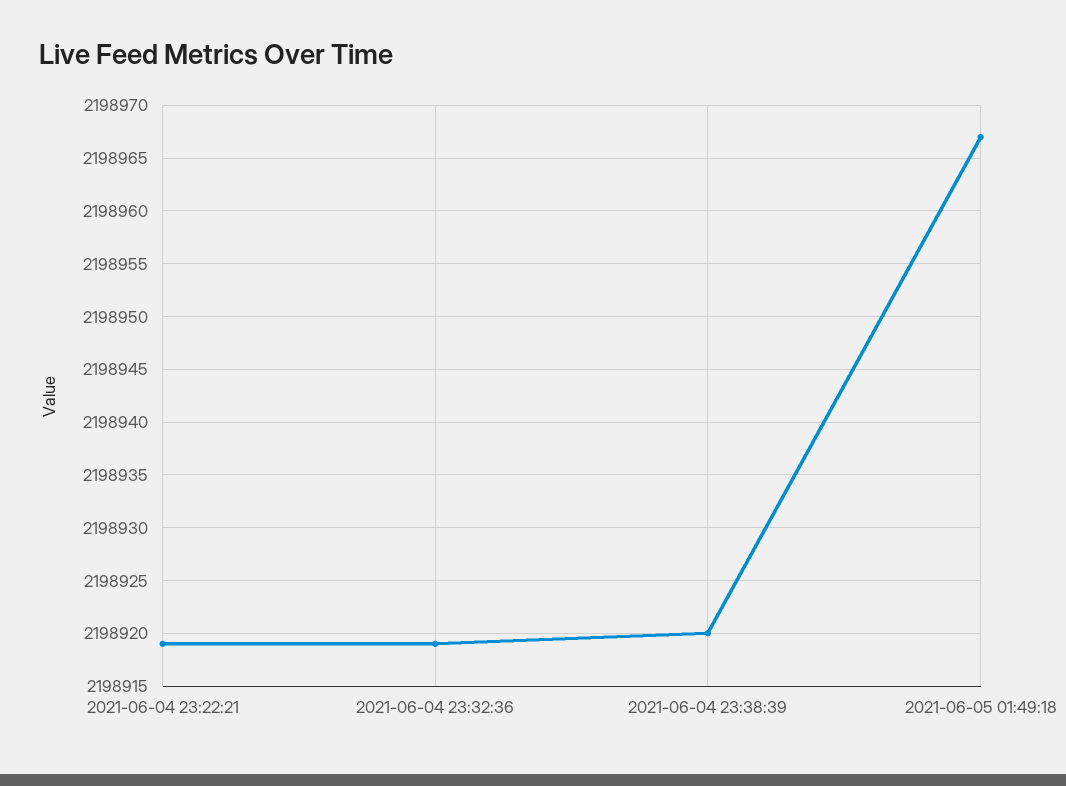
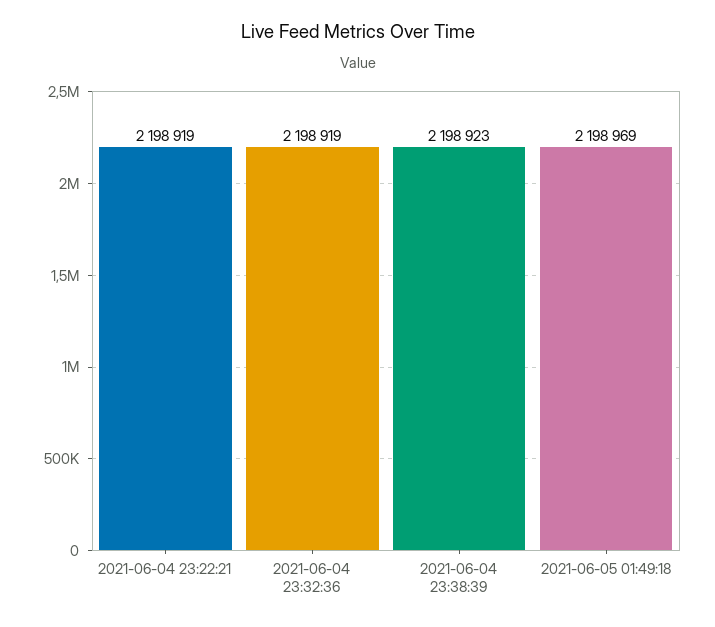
  {
    "2021-06-04 23:22:21": 2198919,
    "2021-06-04 23:32:36": 2198919,
-   "2021-06-04 23:38:39": 2198920,
+   "2021-06-04 23:38:39": 2198923,
-   "2021-06-05 01:49:18": 2198967
+   "2021-06-05 01:49:18": 2198969
  }

